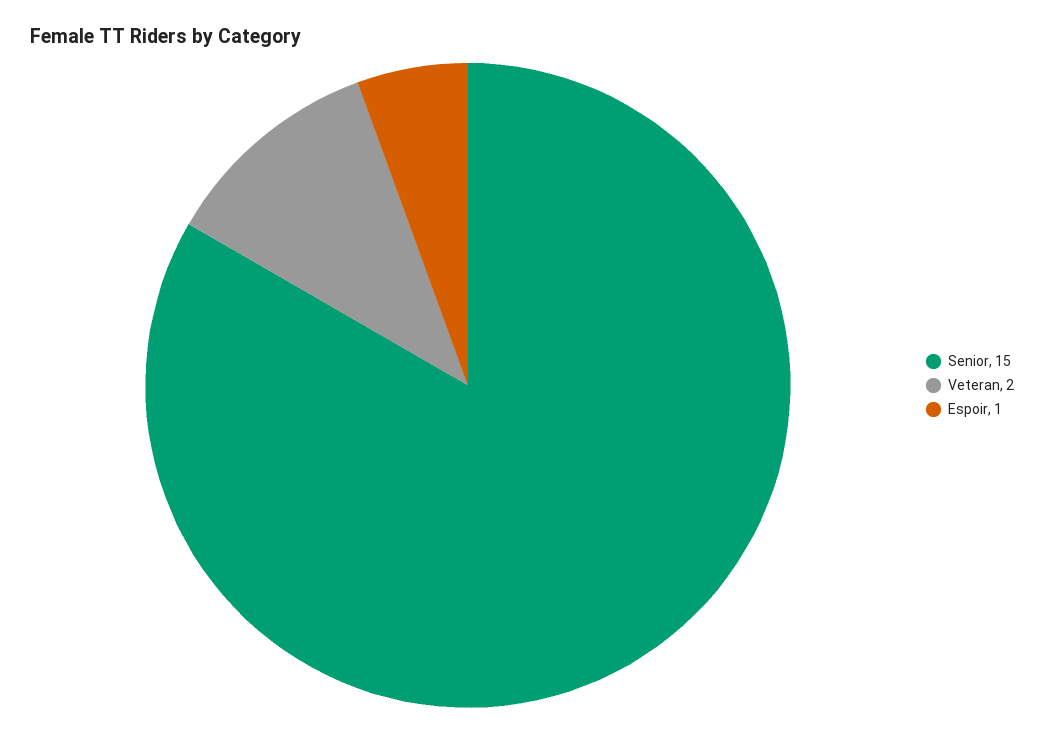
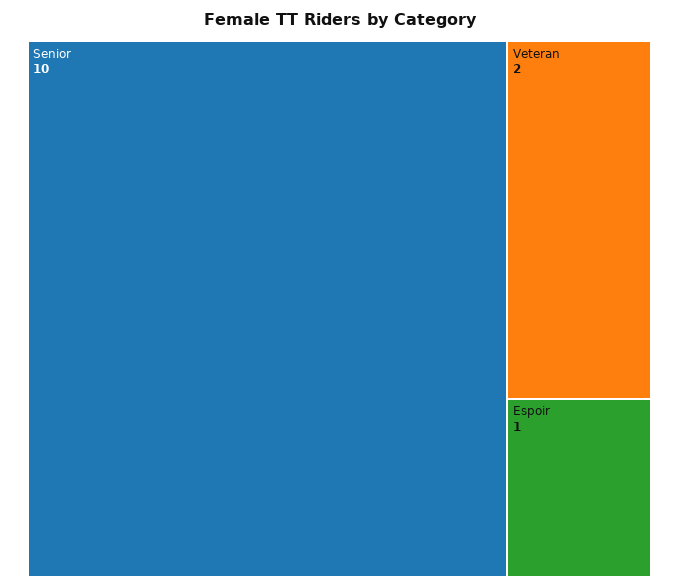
  {
-   "Senior": 15,
+   "Senior": 10,
    "Veteran": 2,
    "Espoir": 1
  }

